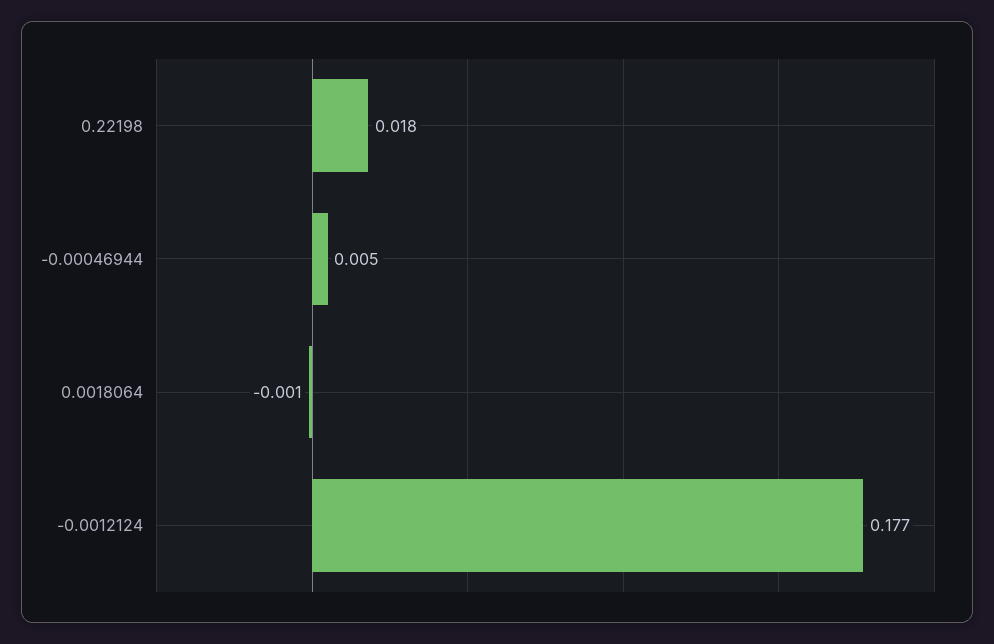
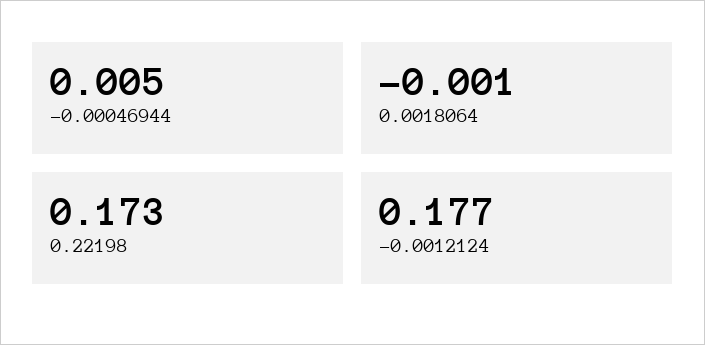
  {
-   "0.22198": 0.018,
+   "0.22198": 0.173,
    "-0.00046944": 0.005,
    "0.0018064": -0.001,
    "-0.0012124": 0.177
  }

